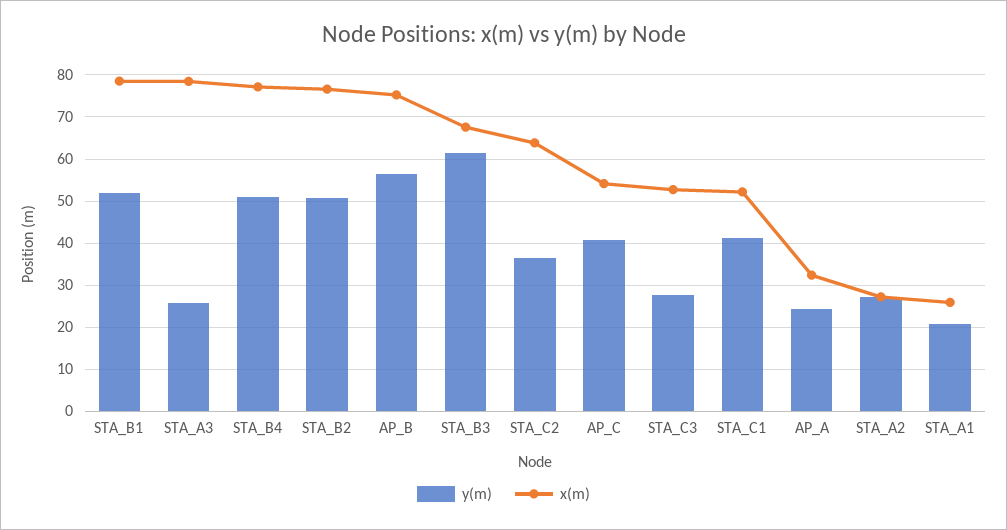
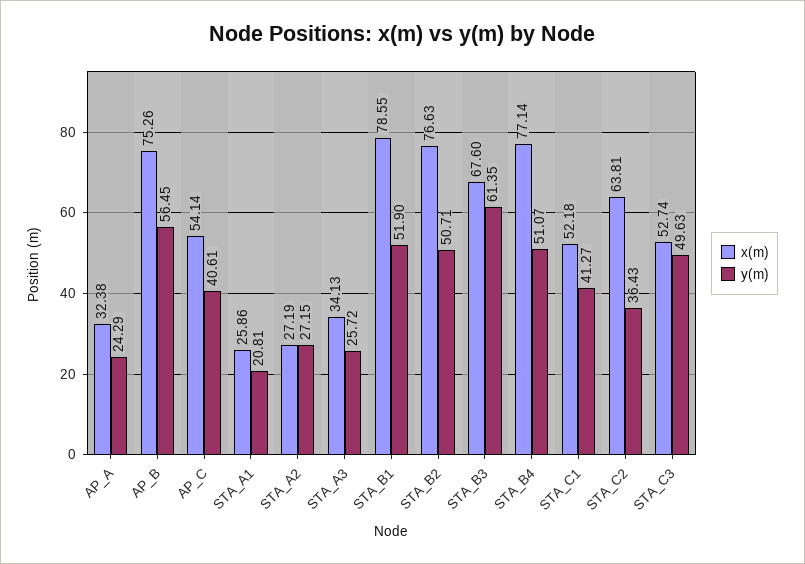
  {
    "y(m)": {
      "STA_B1": 51.9,
      "STA_A3": 25.72,
      "STA_B4": 51.07,
      "STA_B2": 50.71,
      "AP_B": 56.45,
      "STA_B3": 61.35,
      "STA_C2": 36.43,
      "AP_C": 40.61,
-     "STA_C3": 28,
+     "STA_C3": 49.63,
      "STA_C1": 41.27,
      "AP_A": 24.29,
      "STA_A2": 27.15,
      "STA_A1": 20.81
    },
    "x(m)": {
      "STA_B1": 78.55,
-     "STA_A3": 78,
+     "STA_A3": 34.13,
      "STA_B4": 77.14,
      "STA_B2": 76.63,
      "AP_B": 75.26,
      "STA_B3": 67.6,
      "STA_C2": 63.81,
      "AP_C": 54.14,
      "STA_C3": 52.74,
      "STA_C1": 52.18,
      "AP_A": 32.38,
      "STA_A2": 27.19,
      "STA_A1": 25.86
    }
  }

